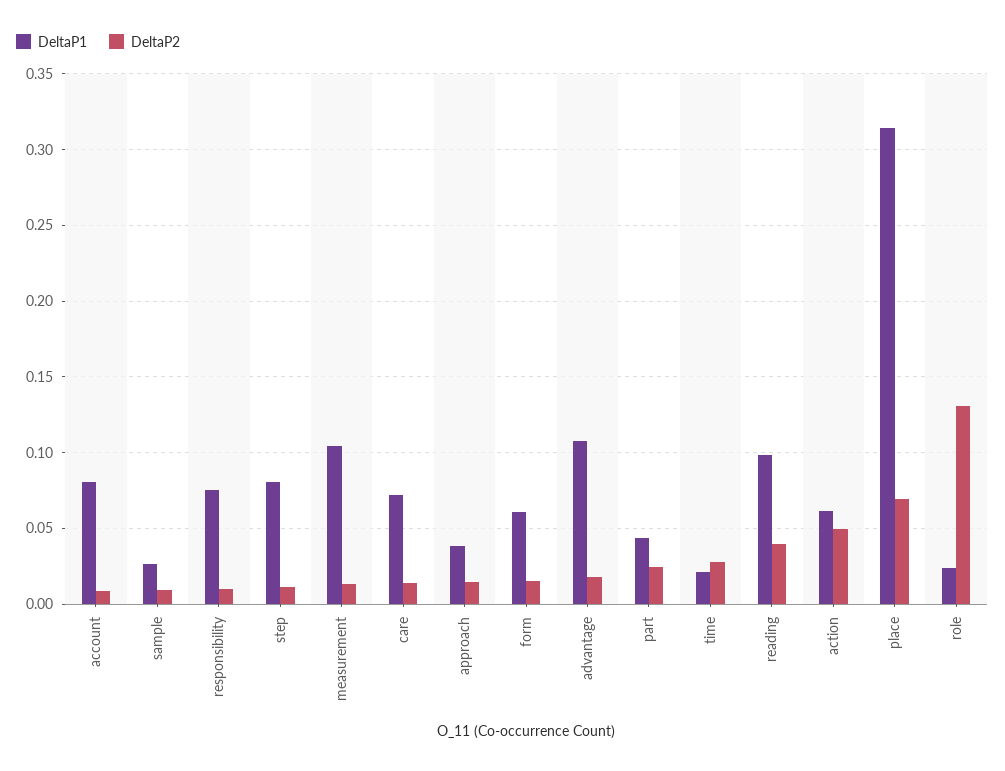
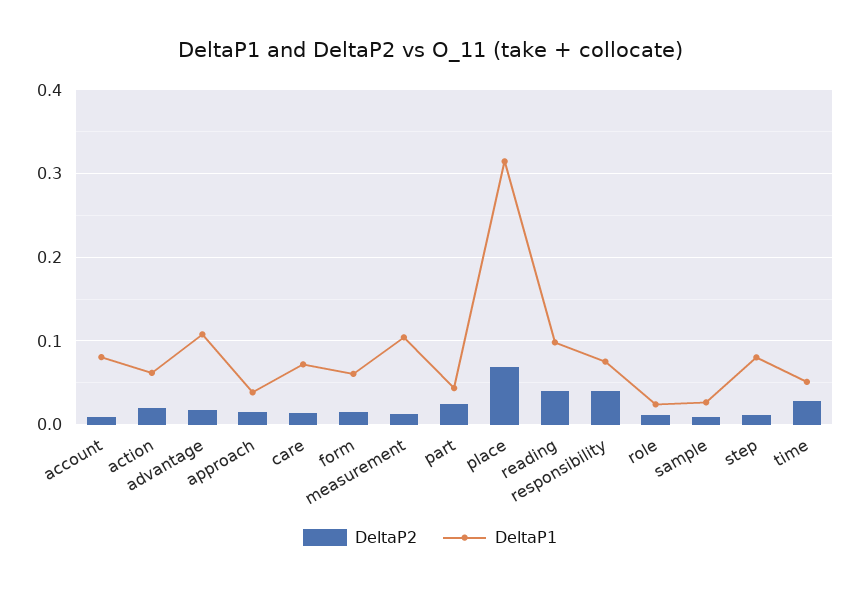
  {
    "DeltaP1": {
      "account": 0.08,
      "sample": 0.025,
      "responsibility": 0.075,
      "step": 0.08,
      "measurement": 0.105,
      "care": 0.07,
      "approach": 0.04,
      "form": 0.06,
      "advantage": 0.11,
      "part": 0.045,
-     "time": 0.02,
+     "time": 0.05,
      "reading": 0.1,
      "action": 0.06,
      "place": 0.315,
      "role": 0.025
    },
    "DeltaP2": {
      "account": 0.01,
      "sample": 0.01,
-     "responsibility": 0.01,
+     "responsibility": 0.04,
      "step": 0.01,
      "measurement": 0.015,
      "care": 0.015,
      "approach": 0.015,
      "form": 0.015,
      "advantage": 0.02,
      "part": 0.025,
      "time": 0.03,
      "reading": 0.04,
-     "action": 0.05,
+     "action": 0.02,
      "place": 0.07,
-     "role": 0.13
+     "role": 0.01
    }
  }

